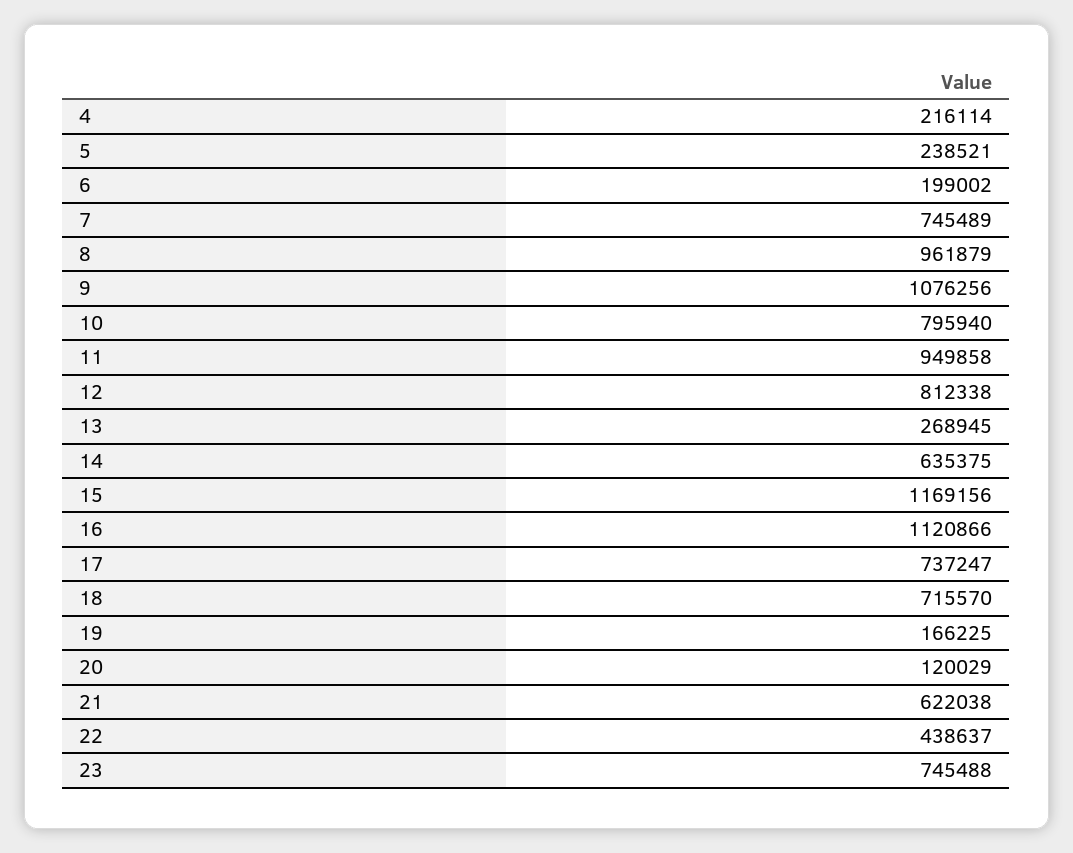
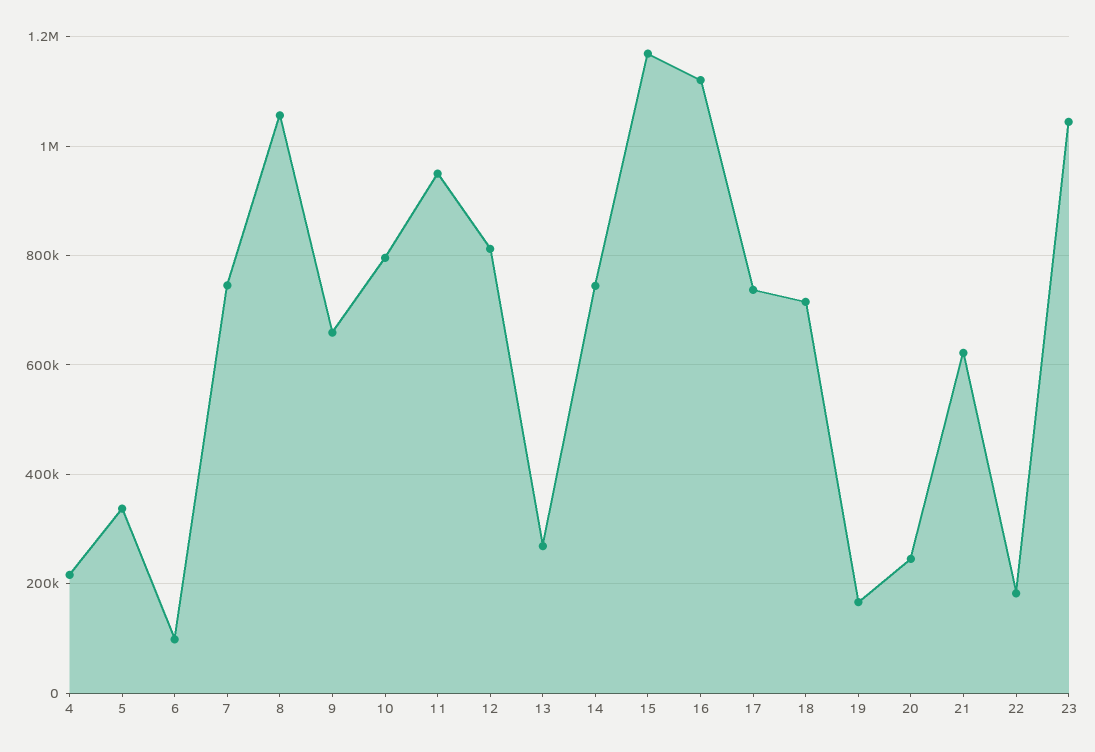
  {
    "4": 216114,
-   "5": 238521,
+   "5": 340000,
-   "6": 199002,
+   "6": 100000,
    "7": 745489,
-   "8": 961879,
+   "8": 1060000,
-   "9": 1076256,
+   "9": 660000,
    "10": 795940,
    "11": 949858,
    "12": 812338,
    "13": 268945,
-   "14": 635375,
+   "14": 740000,
    "15": 1169156,
    "16": 1120866,
    "17": 737247,
    "18": 715570,
    "19": 166225,
-   "20": 120029,
+   "20": 240000,
    "21": 622038,
-   "22": 438637,
+   "22": 180000,
-   "23": 745488
+   "23": 1040000
  }

